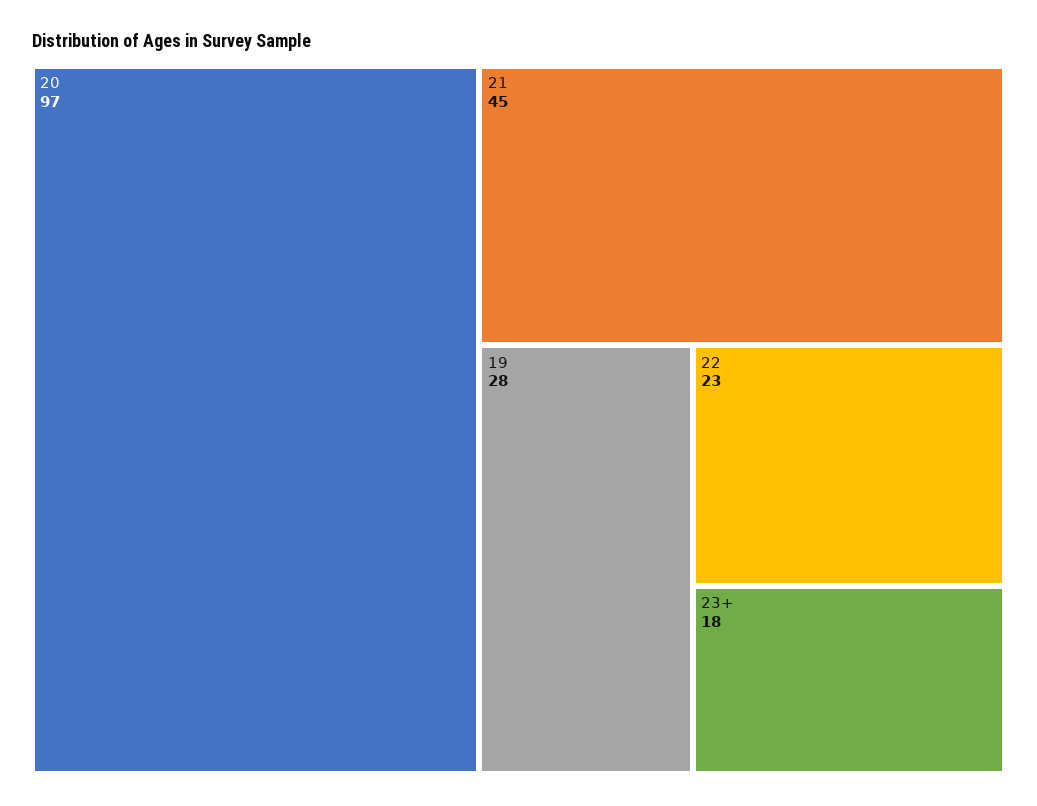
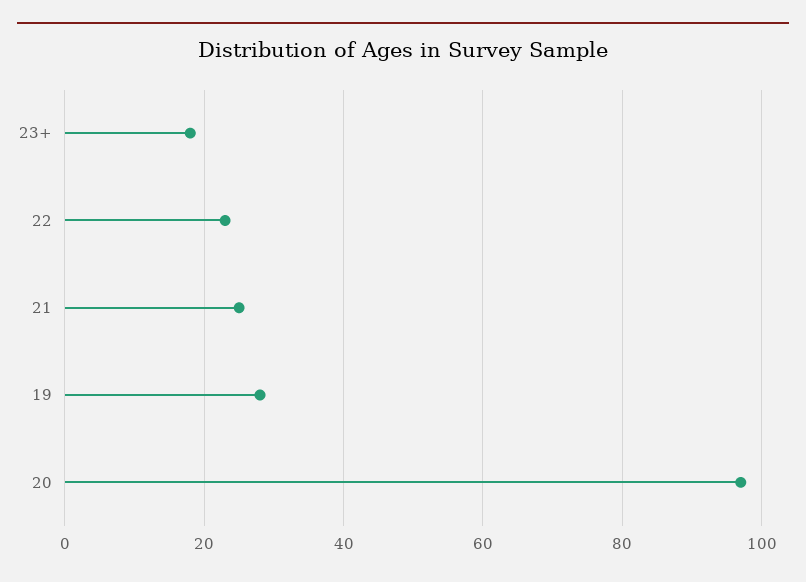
  {
    "20": 97,
-   "21": 45,
+   "21": 25,
    "19": 28,
    "22": 23,
    "23+": 18
  }

